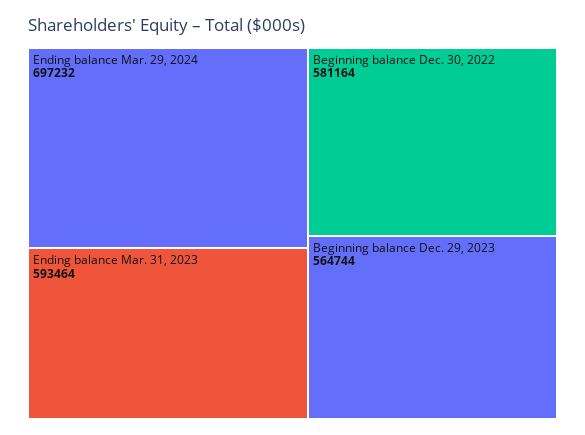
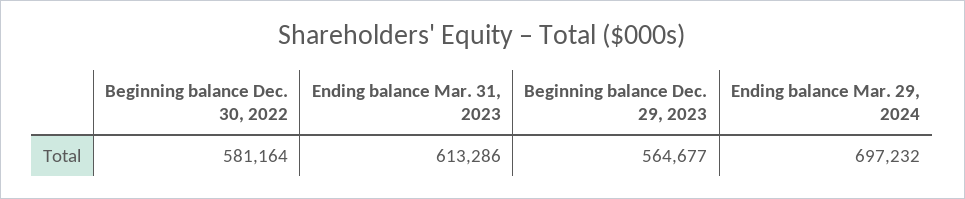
  {
    "Ending balance Mar. 29, 2024": 697232,
-   "Ending balance Mar. 31, 2023": 593464,
+   "Ending balance Mar. 31, 2023": 613286,
    "Beginning balance Dec. 30, 2022": 581164,
-   "Beginning balance Dec. 29, 2023": 564744
+   "Beginning balance Dec. 29, 2023": 564677
  }

